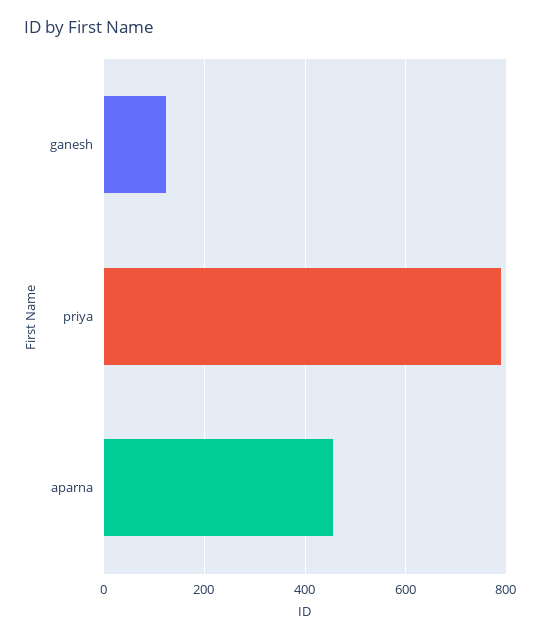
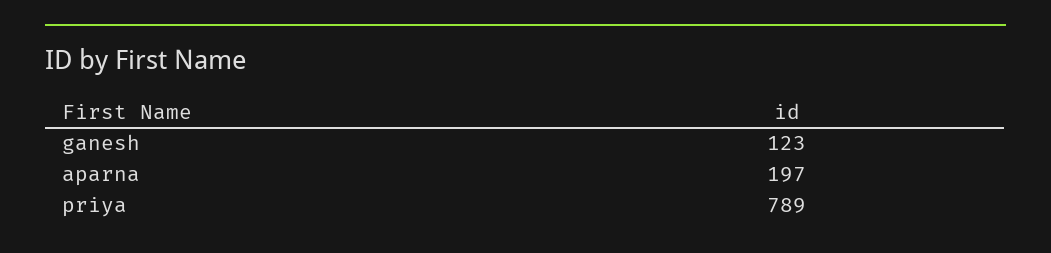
  {
    "ganesh": 123,
    "priya": 789,
-   "aparna": 460
+   "aparna": 197
  }

